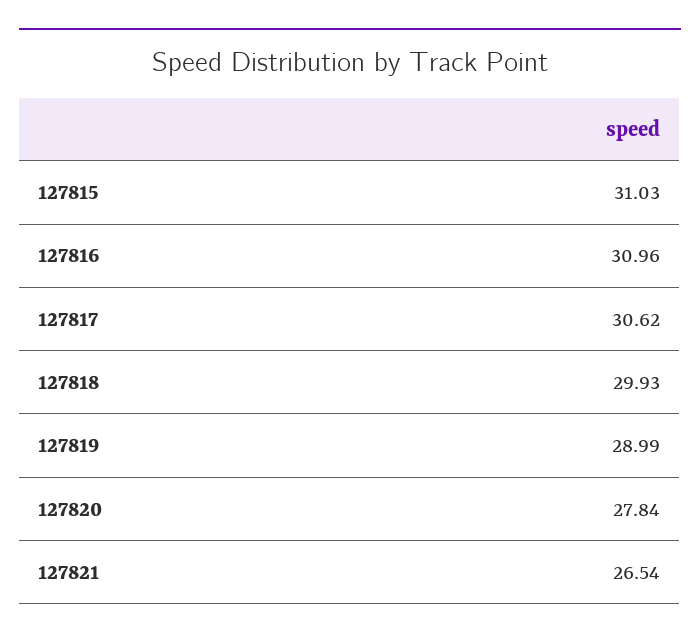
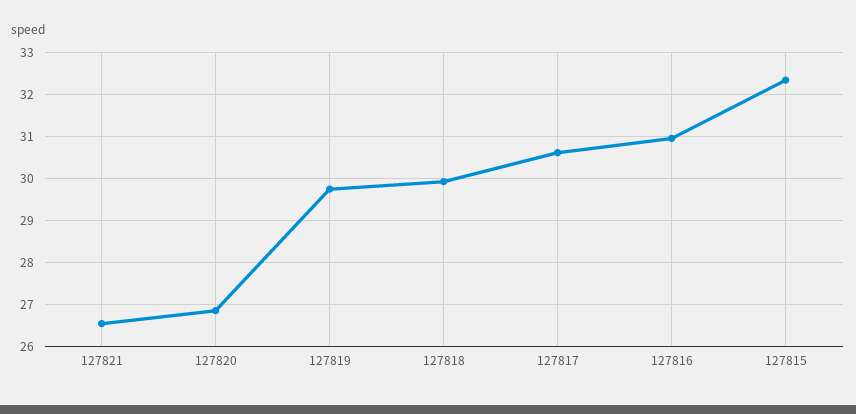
  {
-   "127815": 31.03,
+   "127815": 32.4,
    "127816": 30.96,
    "127817": 30.62,
    "127818": 29.93,
-   "127819": 28.99,
+   "127819": 29.8,
-   "127820": 27.84,
+   "127820": 26.8,
    "127821": 26.54
  }

